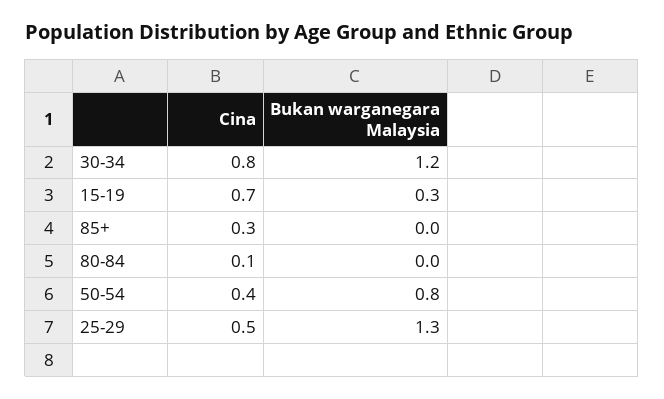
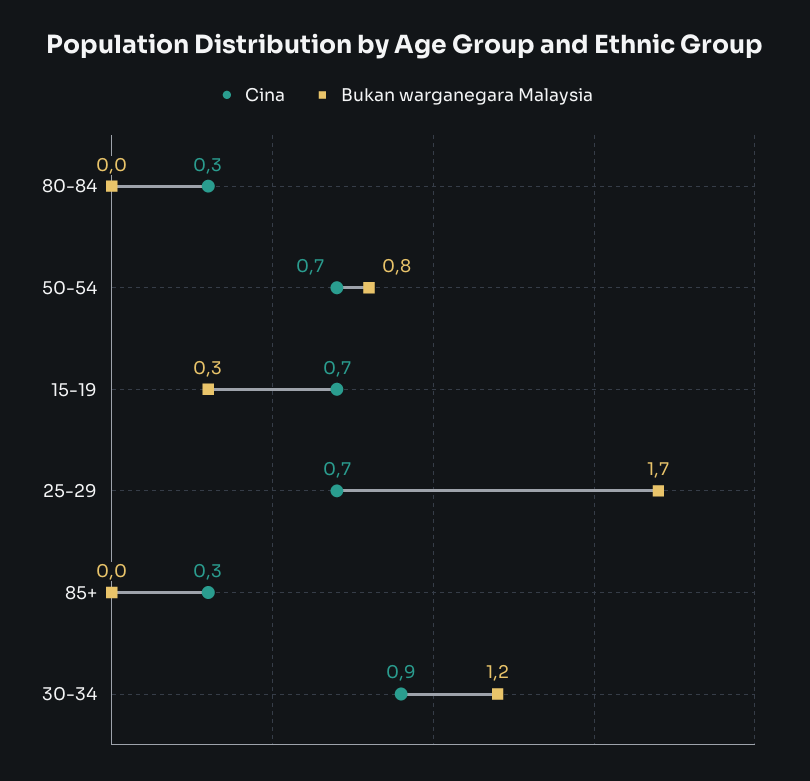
  {
    "Cina": {
-     "30-34": 0.8,
+     "30-34": 0.9,
      "15-19": 0.7,
      "85+": 0.3,
-     "80-84": 0.1,
+     "80-84": 0.3,
-     "50-54": 0.4,
+     "50-54": 0.7,
-     "25-29": 0.5
+     "25-29": 0.7
    },
    "Bukan warganegara Malaysia": {
      "30-34": 1.2,
      "15-19": 0.3,
      "85+": 0,
      "80-84": 0,
      "50-54": 0.8,
-     "25-29": 1.3
+     "25-29": 1.7
    }
  }

